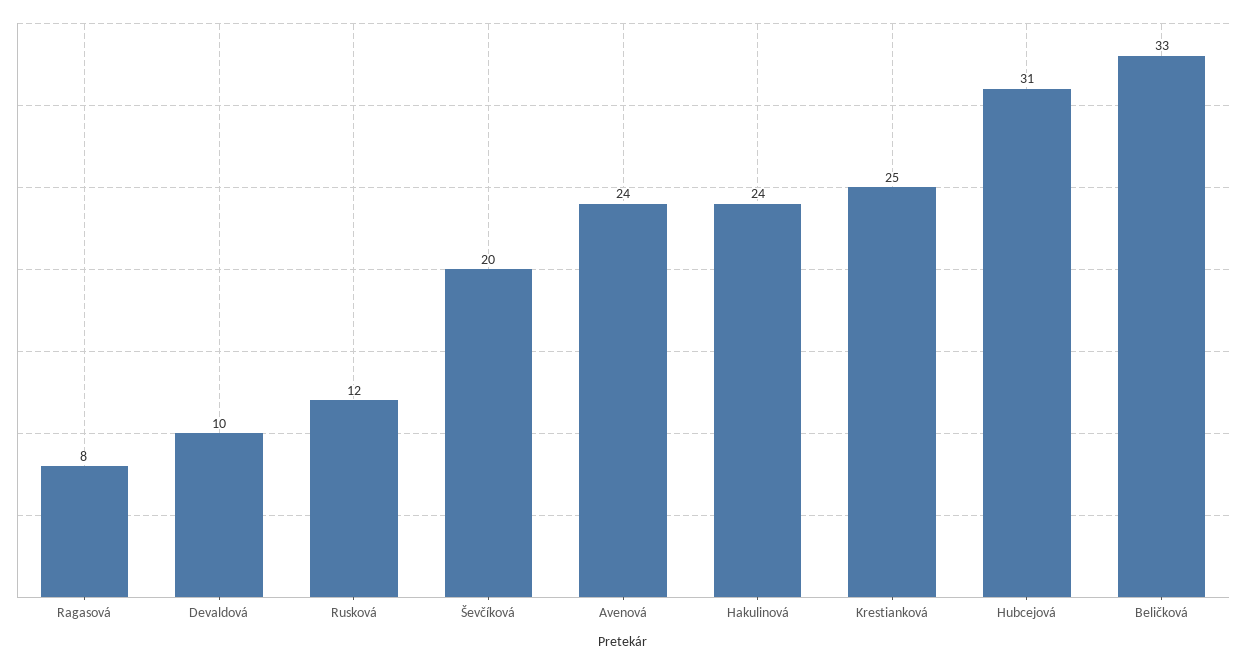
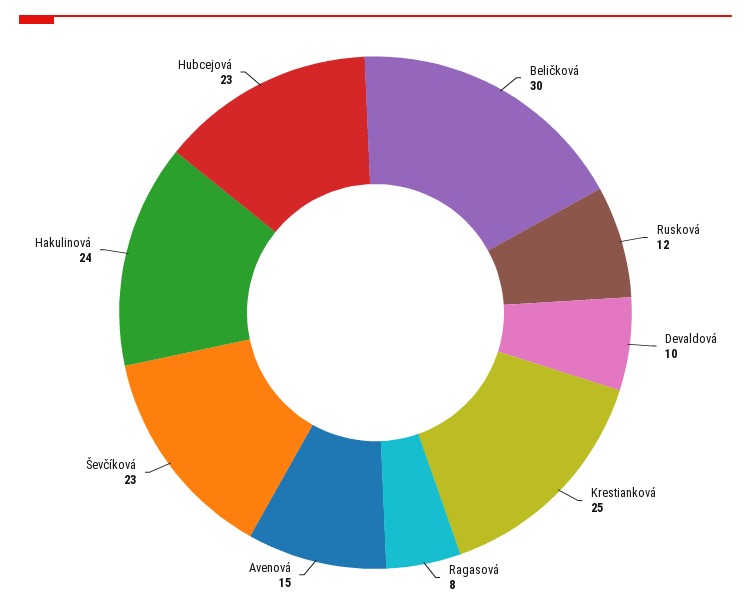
  {
    "Ragasová": 8,
    "Devaldová": 10,
    "Rusková": 12,
-   "Ševčíková": 20,
+   "Ševčíková": 23,
-   "Avenová": 24,
+   "Avenová": 15,
    "Hakulinová": 24,
    "Krestianková": 25,
-   "Hubcejová": 31,
+   "Hubcejová": 23,
-   "Beličková": 33
+   "Beličková": 30
  }

